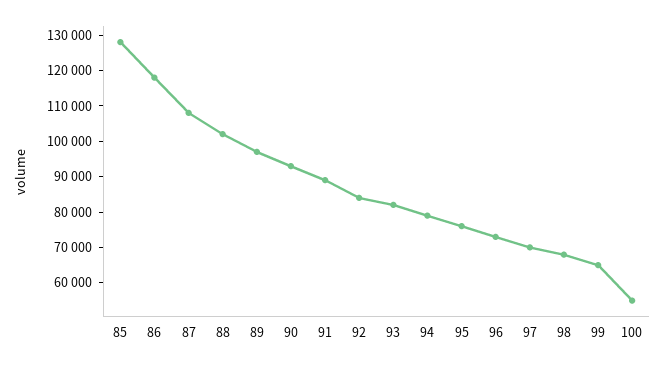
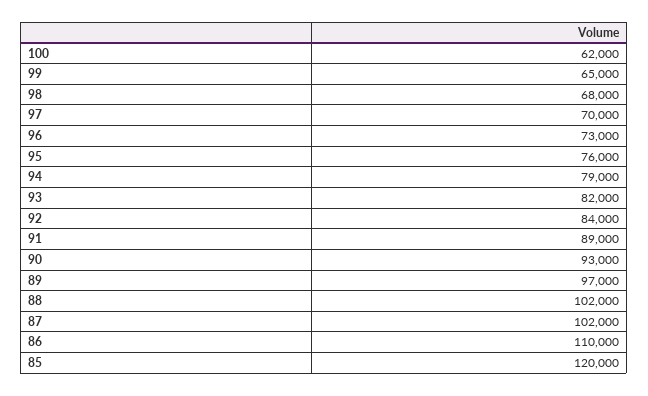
  {
-   "85": 127500,
+   "85": 120000,
-   "86": 117500,
+   "86": 110000,
-   "87": 107500,
+   "87": 102000,
    "88": 102000,
    "89": 97000,
    "90": 93000,
    "91": 89000,
    "92": 84000,
    "93": 82000,
    "94": 79000,
    "95": 76000,
    "96": 73000,
    "97": 70000,
    "98": 68000,
    "99": 65000,
-   "100": 55000
+   "100": 62000
  }

